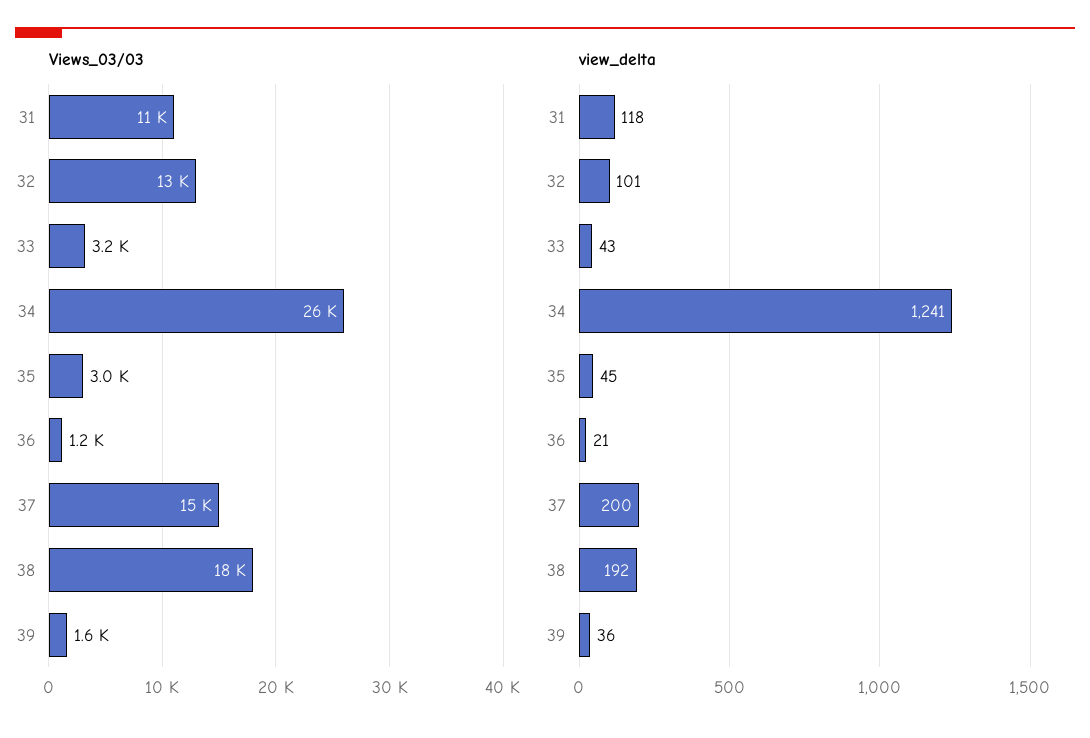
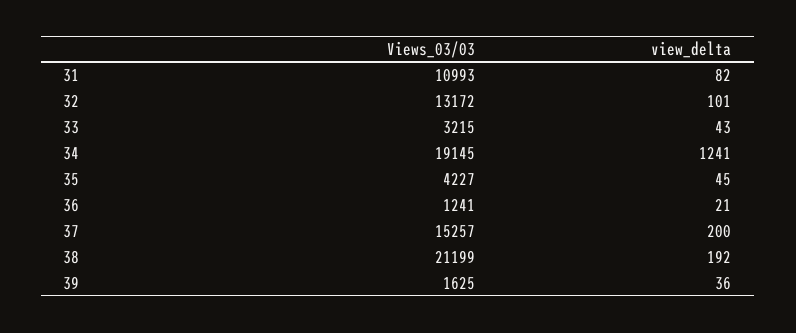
  {
    "Views_03/03": {
      "31": 10993,
      "32": 13172,
      "33": 3215,
-     "34": 26000,
+     "34": 19145,
-     "35": 3000,
+     "35": 4227,
      "36": 1241,
      "37": 15257,
-     "38": 18000,
+     "38": 21199,
      "39": 1625
    },
    "view_delta": {
-     "31": 118,
+     "31": 82,
      "32": 101,
      "33": 43,
      "34": 1241,
      "35": 45,
      "36": 21,
      "37": 200,
      "38": 192,
      "39": 36
    }
  }

